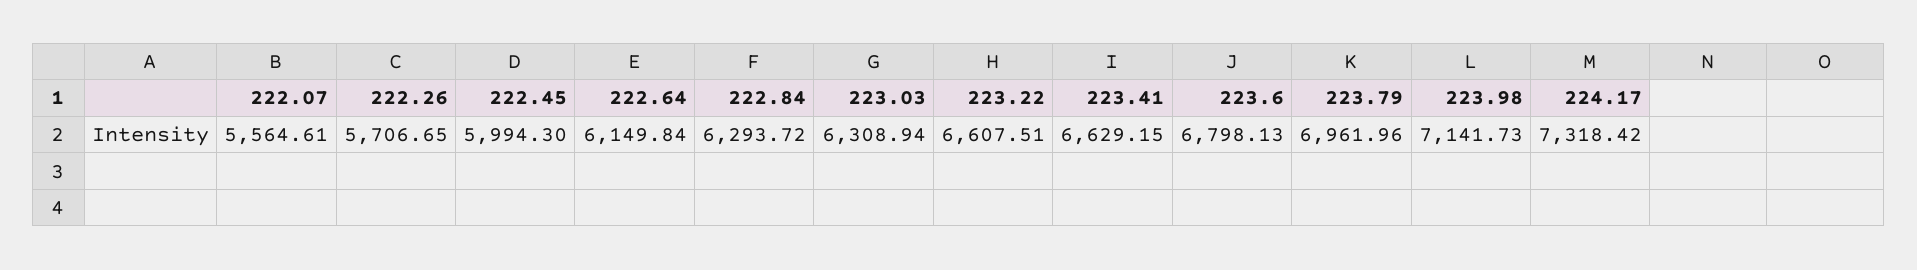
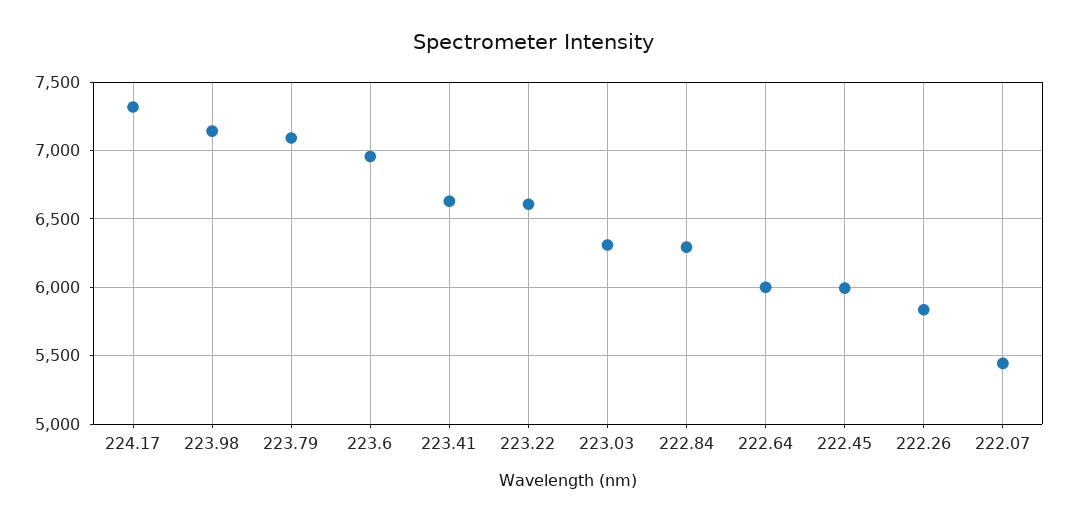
  {
-   "222.07": 5564.61,
+   "222.07": 5450,
-   "222.26": 5706.65,
+   "222.26": 5850,
    "222.45": 5994.3,
-   "222.64": 6149.84,
+   "222.64": 6000,
    "222.84": 6293.72,
    "223.03": 6308.94,
    "223.22": 6607.51,
    "223.41": 6629.15,
-   "223.6": 6798.13,
+   "223.6": 6950,
-   "223.79": 6961.96,
+   "223.79": 7100,
    "223.98": 7141.73,
    "224.17": 7318.42
  }

